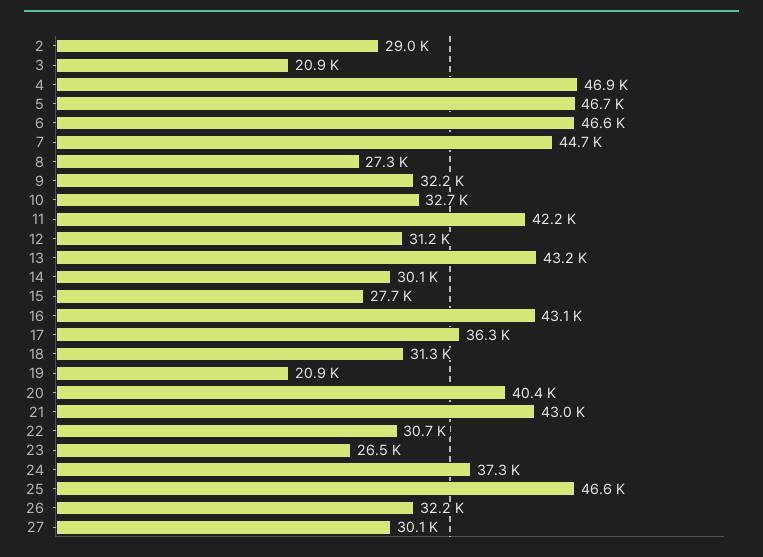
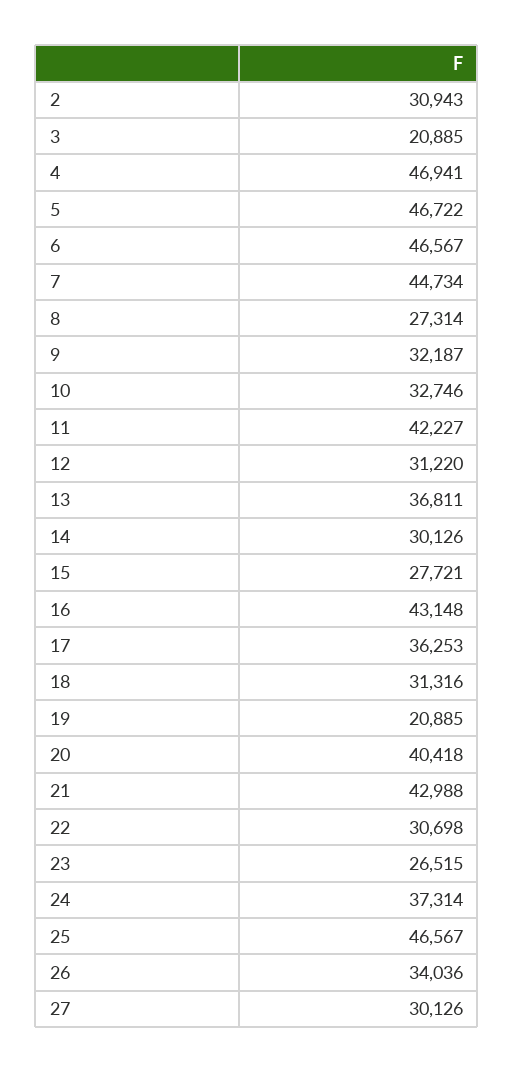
  {
-   "2": 29000,
+   "2": 30943,
    "3": 20885,
    "4": 46941,
    "5": 46722,
    "6": 46567,
    "7": 44734,
    "8": 27314,
    "9": 32187,
    "10": 32746,
    "11": 42227,
    "12": 31220,
-   "13": 43200,
+   "13": 36811,
    "14": 30126,
    "15": 27721,
    "16": 43148,
    "17": 36253,
    "18": 31316,
    "19": 20885,
    "20": 40418,
    "21": 42988,
    "22": 30698,
    "23": 26515,
    "24": 37314,
    "25": 46567,
-   "26": 32200,
+   "26": 34036,
    "27": 30126
  }

